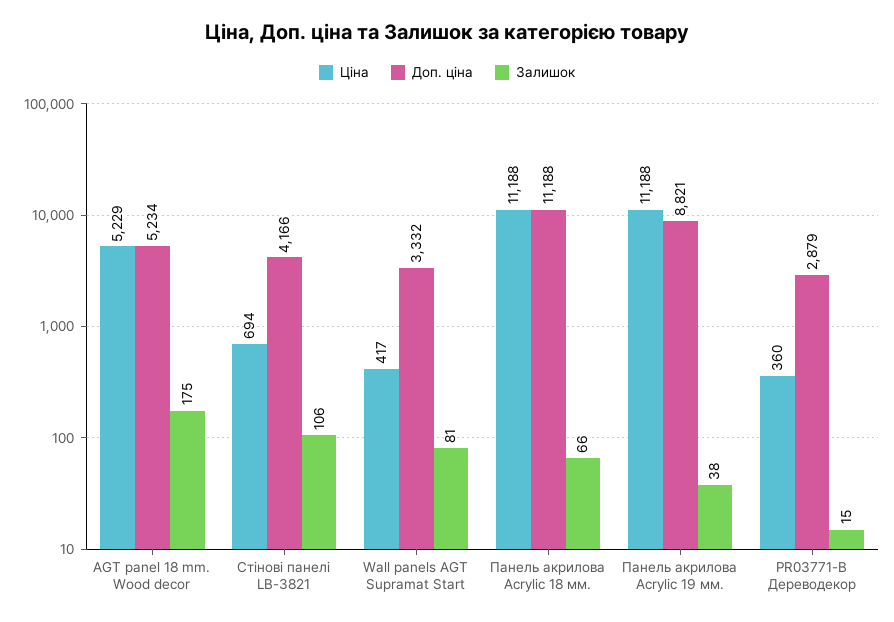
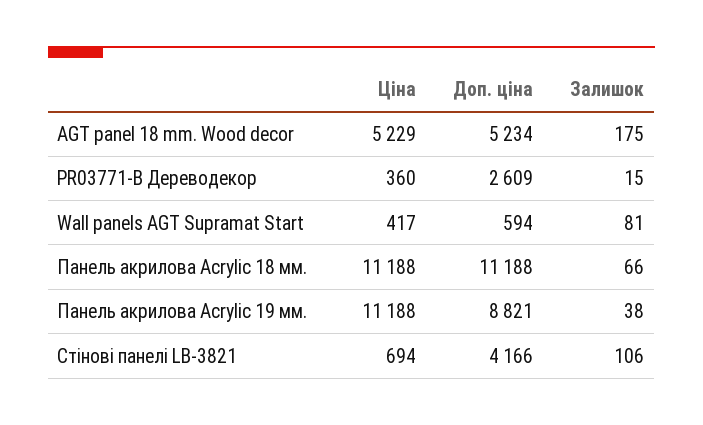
  {
    "Ціна": {
      "AGT panel 18 mm. Wood decor": 5229,
      "Стінові панелі LB-3821": 694,
      "Wall panels AGT Supramat Start": 417,
      "Панель акрилова Acrylic 18 мм.": 11188,
      "Панель акрилова Acrylic 19 мм.": 11188,
      "PR03771-B Дереводекор": 360
    },
    "Доп. ціна": {
      "AGT panel 18 mm. Wood decor": 5234,
      "Стінові панелі LB-3821": 4166,
-     "Wall panels AGT Supramat Start": 3332,
+     "Wall panels AGT Supramat Start": 594,
      "Панель акрилова Acrylic 18 мм.": 11188,
      "Панель акрилова Acrylic 19 мм.": 8821,
-     "PR03771-B Дереводекор": 2879
+     "PR03771-B Дереводекор": 2609
    },
    "Залишок": {
      "AGT panel 18 mm. Wood decor": 175,
      "Стінові панелі LB-3821": 106,
      "Wall panels AGT Supramat Start": 81,
      "Панель акрилова Acrylic 18 мм.": 66,
      "Панель акрилова Acrylic 19 мм.": 38,
      "PR03771-B Дереводекор": 15
    }
  }

